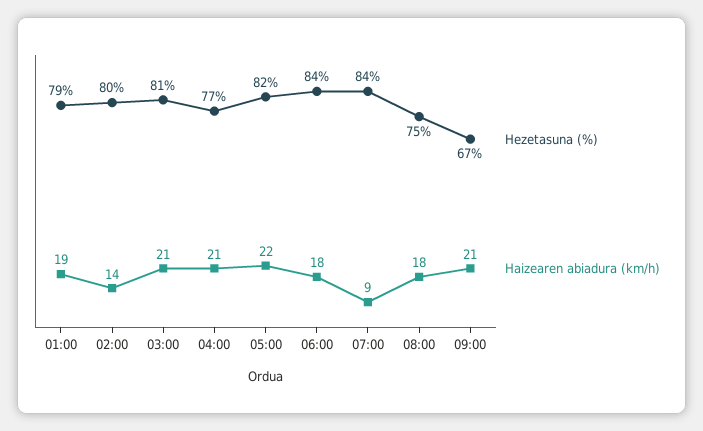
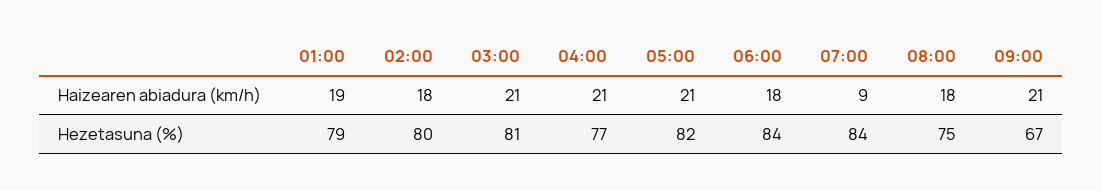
  {
    "Hezetasuna (%)": {
      "01:00": 79,
      "02:00": 80,
      "03:00": 81,
      "04:00": 77,
      "05:00": 82,
      "06:00": 84,
      "07:00": 84,
      "08:00": 75,
      "09:00": 67
    },
    "Haizearen abiadura (km/h)": {
      "01:00": 19,
-     "02:00": 14,
+     "02:00": 18,
      "03:00": 21,
      "04:00": 21,
-     "05:00": 22,
+     "05:00": 21,
      "06:00": 18,
      "07:00": 9,
      "08:00": 18,
      "09:00": 21
    }
  }

